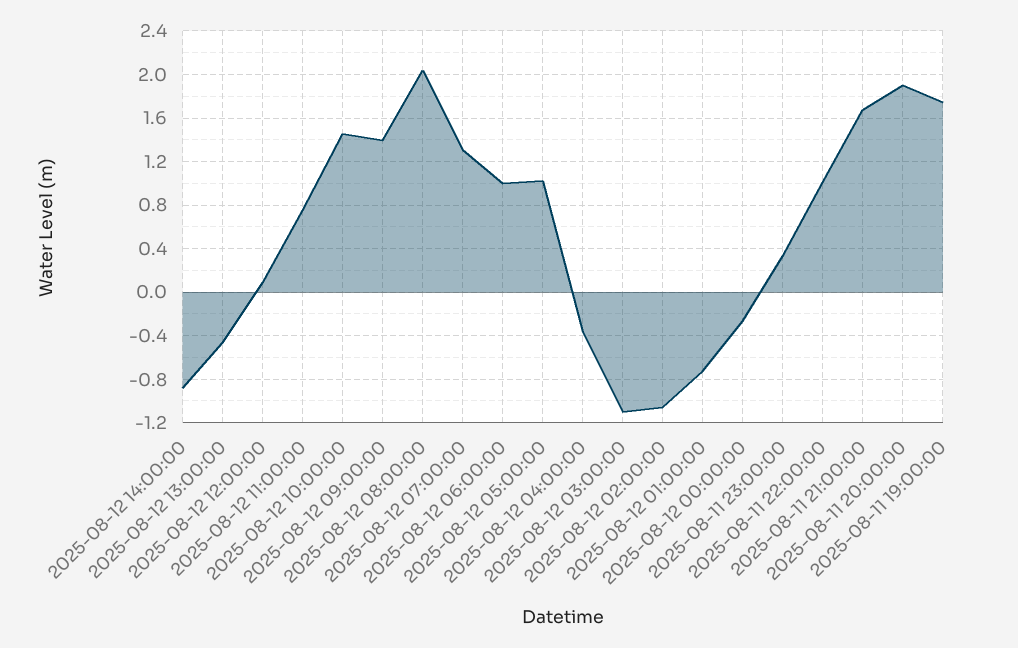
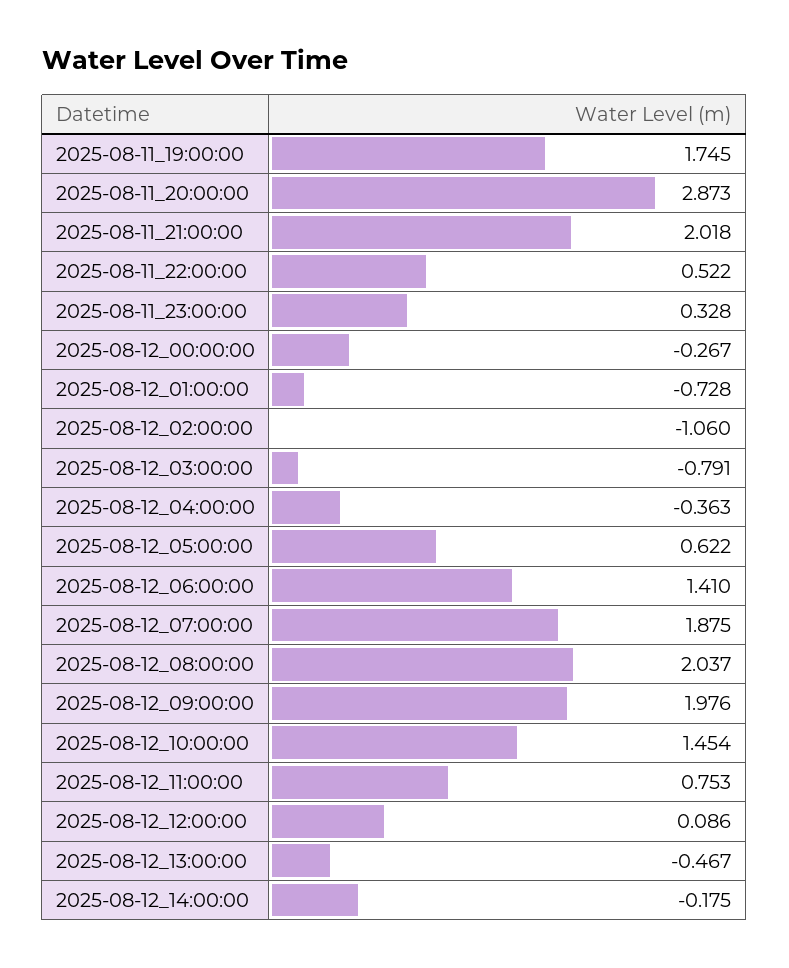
  {
-   "2025-08-12 14:00:00": -0.9,
+   "2025-08-12 14:00:00": -0.175,
    "2025-08-12 13:00:00": -0.467,
    "2025-08-12 12:00:00": 0.086,
    "2025-08-12 11:00:00": 0.753,
    "2025-08-12 10:00:00": 1.454,
-   "2025-08-12 09:00:00": 1.4,
+   "2025-08-12 09:00:00": 1.976,
    "2025-08-12 08:00:00": 2.037,
-   "2025-08-12 07:00:00": 1.3,
+   "2025-08-12 07:00:00": 1.875,
-   "2025-08-12 06:00:00": 1,
+   "2025-08-12 06:00:00": 1.41,
-   "2025-08-12 05:00:00": 1,
+   "2025-08-12 05:00:00": 0.622,
    "2025-08-12 04:00:00": -0.363,
-   "2025-08-12 03:00:00": -1.1,
+   "2025-08-12 03:00:00": -0.791,
    "2025-08-12 02:00:00": -1.06,
    "2025-08-12 01:00:00": -0.728,
    "2025-08-12 00:00:00": -0.267,
    "2025-08-11 23:00:00": 0.328,
-   "2025-08-11 22:00:00": 1,
+   "2025-08-11 22:00:00": 0.522,
-   "2025-08-11 21:00:00": 1.7,
+   "2025-08-11 21:00:00": 2.018,
-   "2025-08-11 20:00:00": 1.9,
+   "2025-08-11 20:00:00": 2.873,
    "2025-08-11 19:00:00": 1.745
  }

